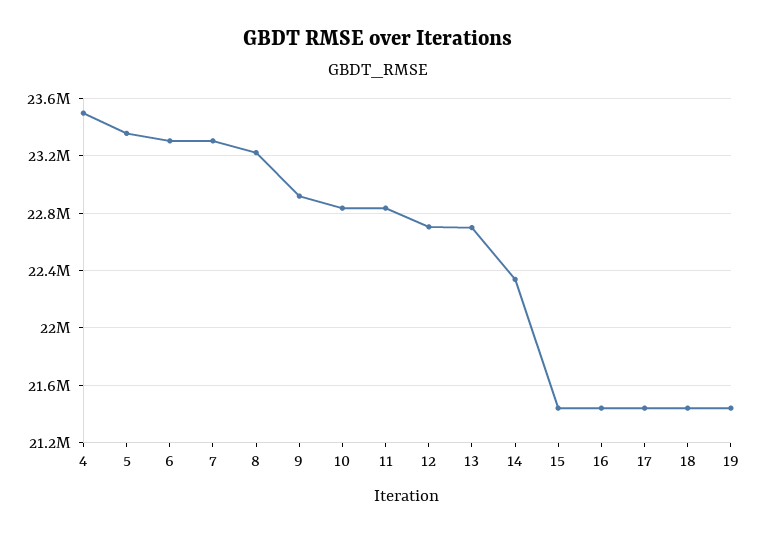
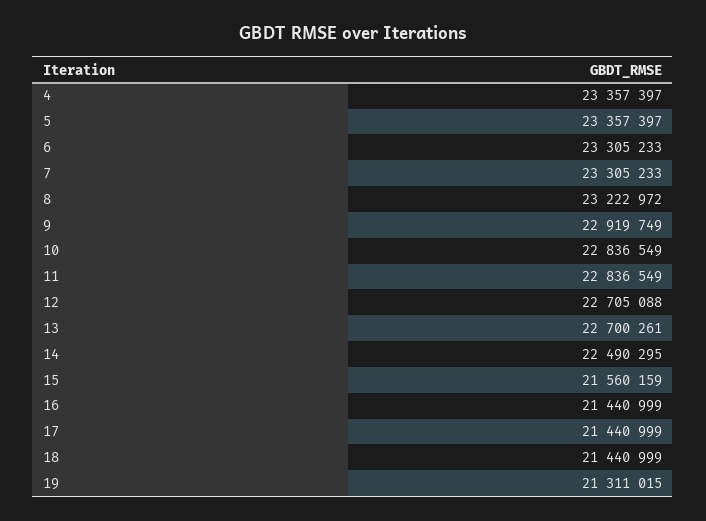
  {
-   "4": 23500000,
+   "4": 23357397,
    "5": 23357397,
    "6": 23305233,
    "7": 23305233,
    "8": 23222972,
    "9": 22919749,
    "10": 22836549,
    "11": 22836549,
    "12": 22705088,
    "13": 22700261,
-   "14": 22350000,
+   "14": 22490295,
-   "15": 21450000,
+   "15": 21560159,
    "16": 21440999,
    "17": 21440999,
    "18": 21440999,
-   "19": 21450000
+   "19": 21311015
  }

